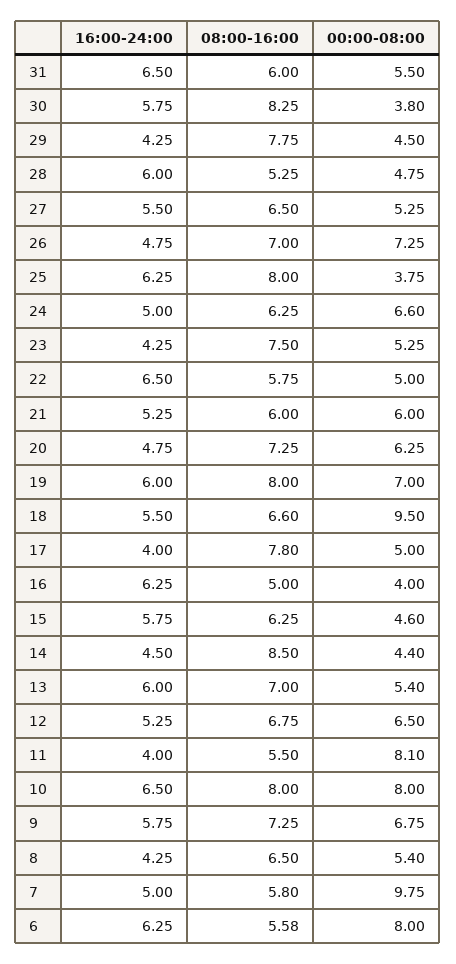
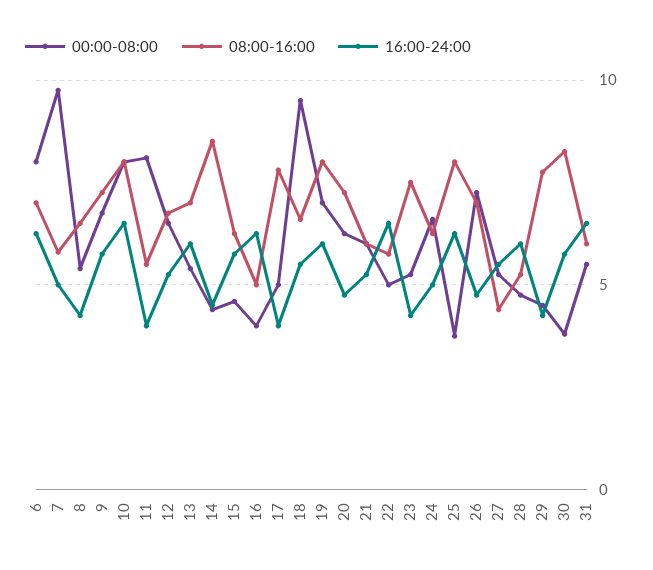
  {
    "16:00-24:00": {
      "31": 6.5,
      "30": 5.75,
      "29": 4.25,
      "28": 6,
      "27": 5.5,
      "26": 4.75,
      "25": 6.25,
      "24": 5,
      "23": 4.25,
      "22": 6.5,
      "21": 5.25,
      "20": 4.75,
      "19": 6,
      "18": 5.5,
      "17": 4,
      "16": 6.25,
      "15": 5.75,
      "14": 4.5,
      "13": 6,
      "12": 5.25,
      "11": 4,
      "10": 6.5,
      "9": 5.75,
      "8": 4.25,
      "7": 5,
      "6": 6.25
    },
    "08:00-16:00": {
      "31": 6,
      "30": 8.25,
      "29": 7.75,
      "28": 5.25,
-     "27": 6.5,
+     "27": 4.5,
      "26": 7,
      "25": 8,
      "24": 6.25,
      "23": 7.5,
      "22": 5.75,
      "21": 6,
      "20": 7.25,
      "19": 8,
      "18": 6.6,
      "17": 7.8,
      "16": 5,
      "15": 6.25,
      "14": 8.5,
      "13": 7,
      "12": 6.75,
      "11": 5.5,
      "10": 8,
      "9": 7.25,
      "8": 6.5,
      "7": 5.8,
-     "6": 5.58
+     "6": 7
    },
    "00:00-08:00": {
      "31": 5.5,
      "30": 3.8,
      "29": 4.5,
      "28": 4.75,
      "27": 5.25,
      "26": 7.25,
      "25": 3.75,
      "24": 6.6,
      "23": 5.25,
      "22": 5,
      "21": 6,
      "20": 6.25,
      "19": 7,
      "18": 9.5,
      "17": 5,
      "16": 4,
      "15": 4.6,
      "14": 4.4,
      "13": 5.4,
      "12": 6.5,
      "11": 8.1,
      "10": 8,
      "9": 6.75,
      "8": 5.4,
      "7": 9.75,
      "6": 8
    }
  }

